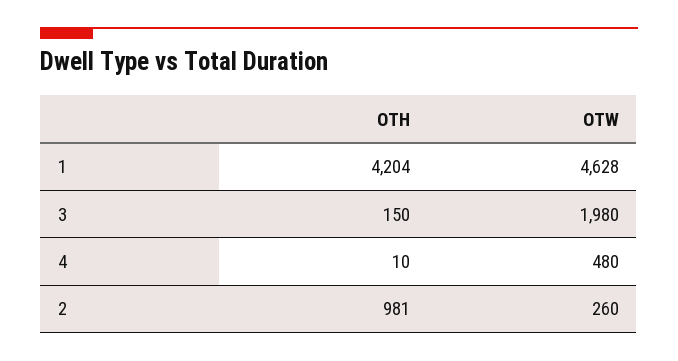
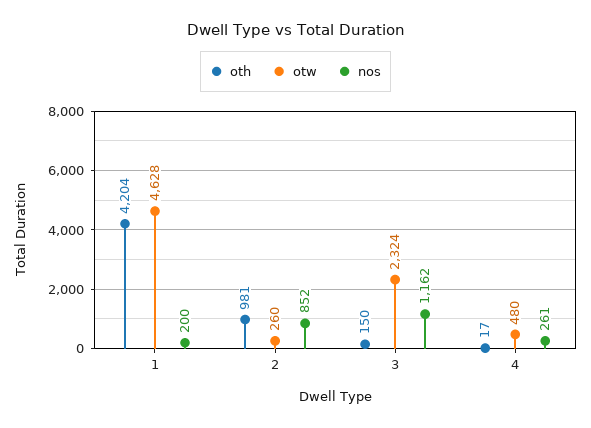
  {
    "OTH": {
      "1": 4204,
      "3": 150,
-     "4": 10,
+     "4": 17,
      "2": 981
    },
    "OTW": {
      "1": 4628,
-     "3": 1980,
+     "3": 2324,
      "4": 480,
      "2": 260
-   }
+   },
+   "nos": {
+     "1": 200,
+     "2": 852,
+     "3": 1162,
+     "4": 261
+   }
  }

